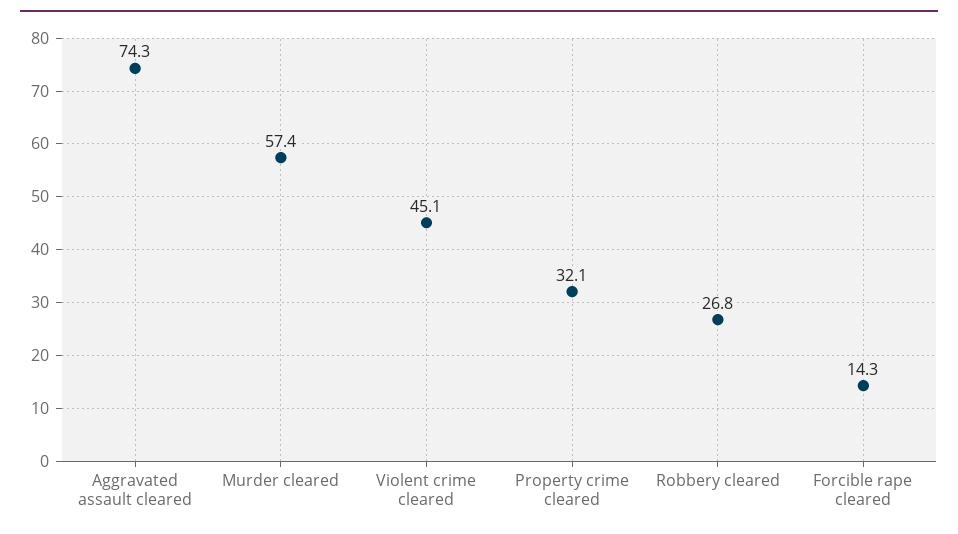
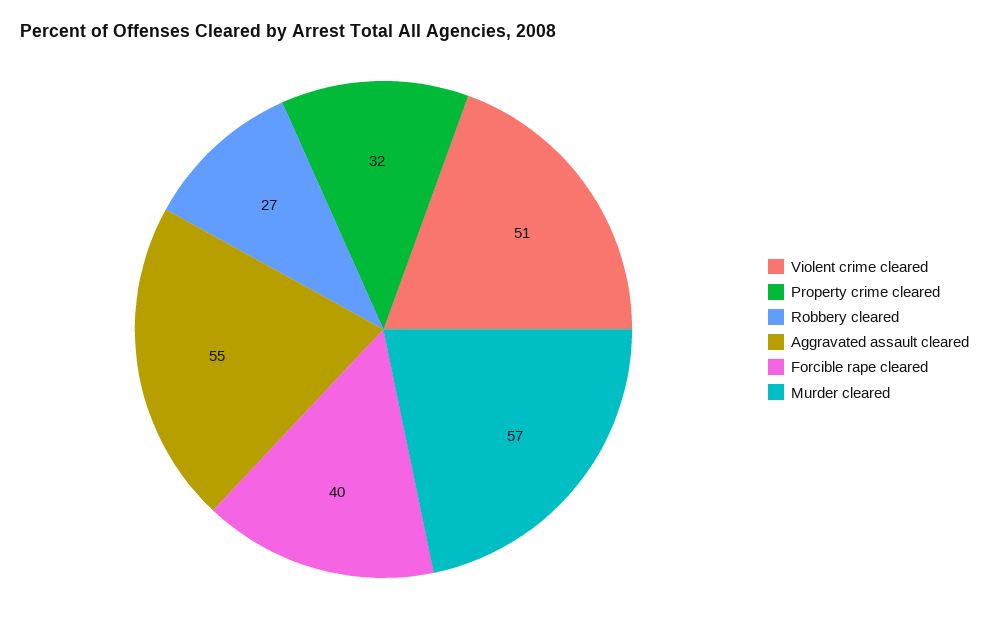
  {
-   "Aggravated assault cleared": 74.3,
+   "Aggravated assault cleared": 55,
    "Murder cleared": 57.4,
-   "Violent crime cleared": 45.1,
+   "Violent crime cleared": 51,
    "Property crime cleared": 32.1,
    "Robbery cleared": 26.8,
-   "Forcible rape cleared": 14.3
+   "Forcible rape cleared": 40
  }

